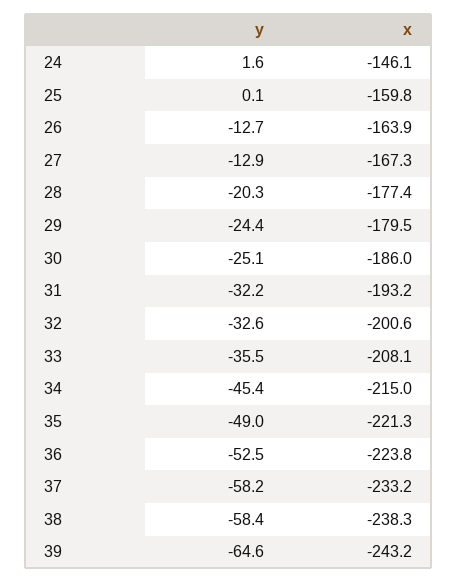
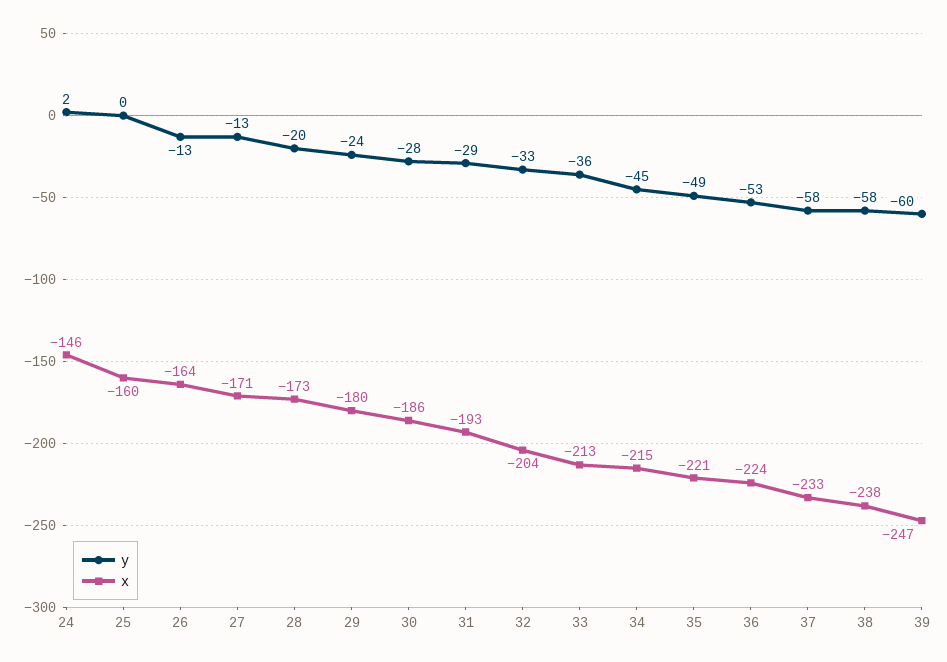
  {
    "y": {
      "24": 1.6,
      "25": 0.1,
      "26": -12.7,
      "27": -12.9,
      "28": -20.3,
      "29": -24.4,
-     "30": -25.1,
+     "30": -28,
-     "31": -32.2,
+     "31": -29,
      "32": -32.6,
      "33": -35.5,
      "34": -45.4,
      "35": -49,
      "36": -52.5,
      "37": -58.2,
      "38": -58.4,
-     "39": -64.6
+     "39": -60
    },
    "x": {
      "24": -146.1,
      "25": -159.8,
      "26": -163.9,
-     "27": -167.3,
+     "27": -171,
-     "28": -177.4,
+     "28": -173,
      "29": -179.5,
      "30": -186,
      "31": -193.2,
-     "32": -200.6,
+     "32": -204,
-     "33": -208.1,
+     "33": -213,
      "34": -215,
      "35": -221.3,
      "36": -223.8,
      "37": -233.2,
      "38": -238.3,
-     "39": -243.2
+     "39": -247
    }
  }

